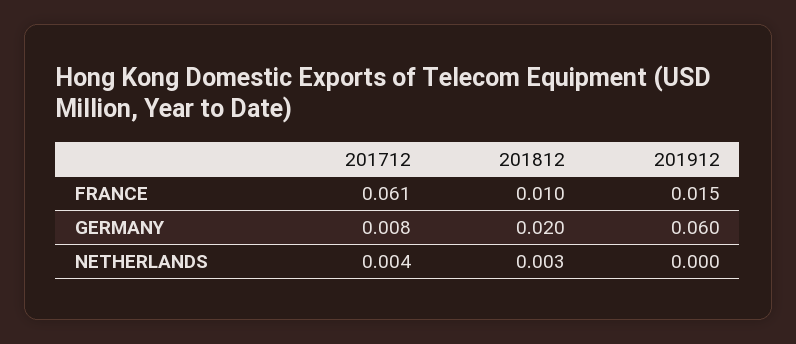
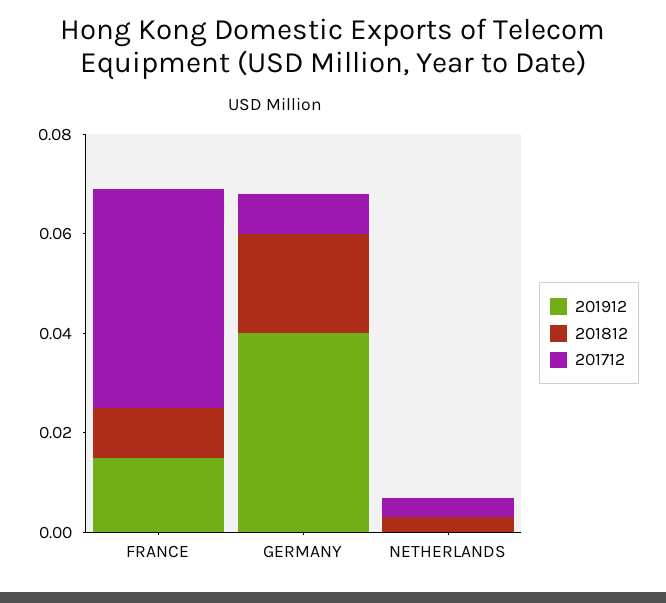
  {
    "201712": {
-     "FRANCE": 0.061,
+     "FRANCE": 0.045,
      "GERMANY": 0.008,
      "NETHERLANDS": 0.004
    },
    "201812": {
      "FRANCE": 0.01,
      "GERMANY": 0.02,
      "NETHERLANDS": 0.003
    },
    "201912": {
      "FRANCE": 0.015,
-     "GERMANY": 0.06,
+     "GERMANY": 0.04,
      "NETHERLANDS": 0
    }
  }

